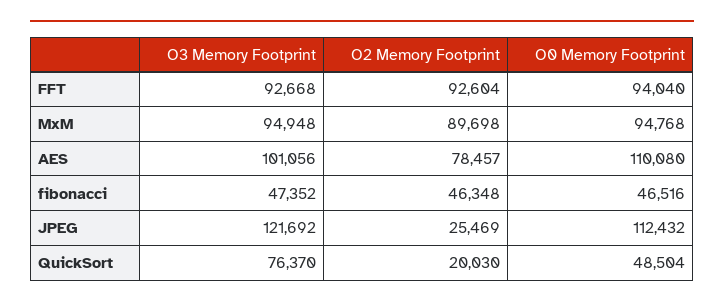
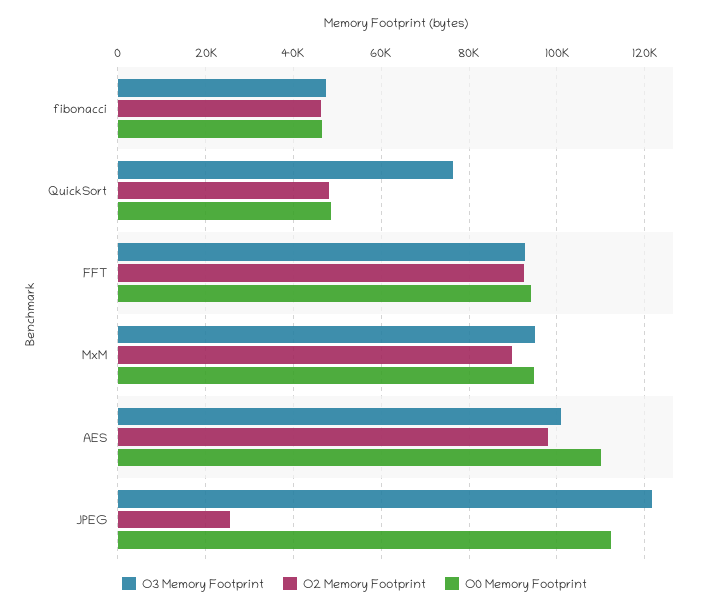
  {
    "O3 Memory Footprint": {
      "FFT": 92668,
      "MxM": 94948,
      "AES": 101056,
      "fibonacci": 47352,
      "JPEG": 121692,
      "QuickSort": 76370
    },
    "O2 Memory Footprint": {
      "FFT": 92604,
      "MxM": 89698,
-     "AES": 78457,
+     "AES": 98000,
      "fibonacci": 46348,
      "JPEG": 25469,
-     "QuickSort": 20030
+     "QuickSort": 48000
    },
    "O0 Memory Footprint": {
      "FFT": 94040,
      "MxM": 94768,
      "AES": 110080,
      "fibonacci": 46516,
      "JPEG": 112432,
      "QuickSort": 48504
    }
  }

